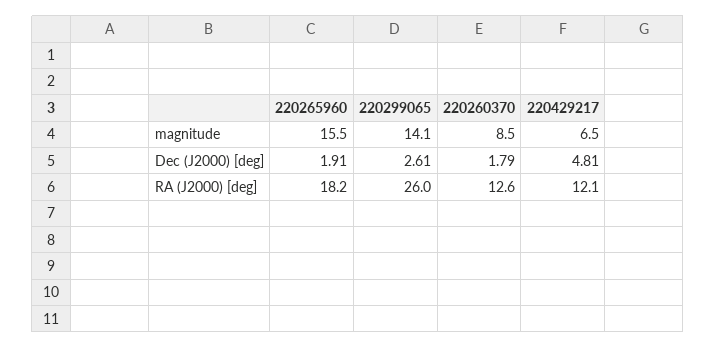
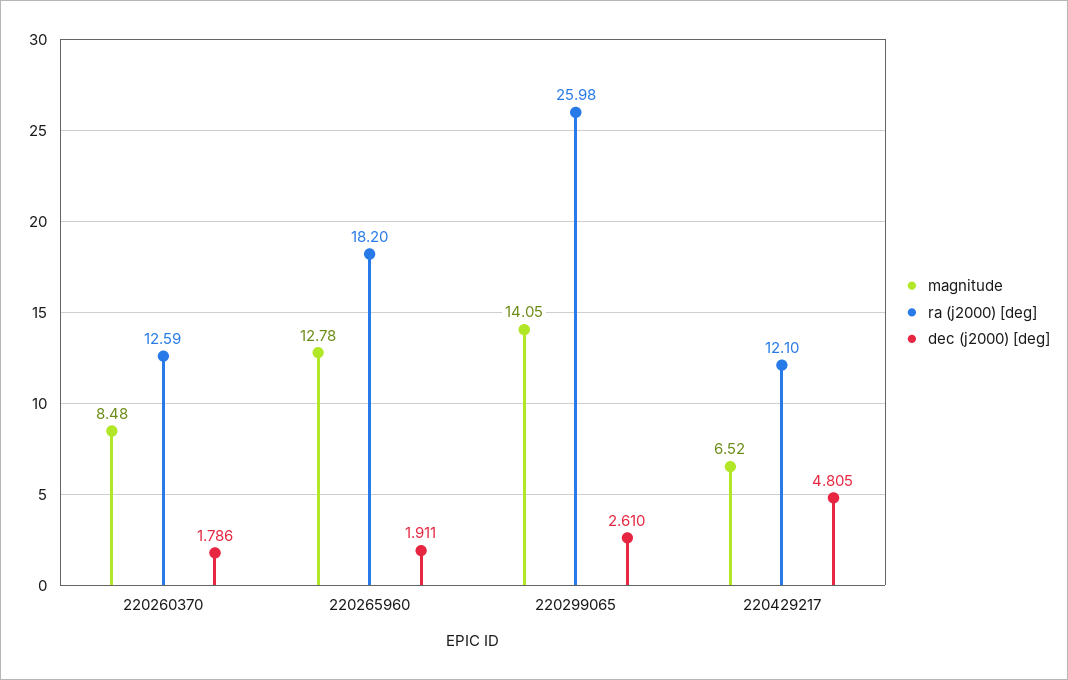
  {
    "magnitude": {
-     "220265960": 15.5,
+     "220265960": 12.78,
      "220299065": 14.05,
      "220260370": 8.48,
      "220429217": 6.52
    },
    "Dec (J2000) [deg]": {
      "220265960": 1.911,
      "220299065": 2.61,
      "220260370": 1.786,
      "220429217": 4.805
    },
    "RA (J2000) [deg]": {
      "220265960": 18.2,
      "220299065": 25.98,
      "220260370": 12.59,
      "220429217": 12.1
    }
  }

